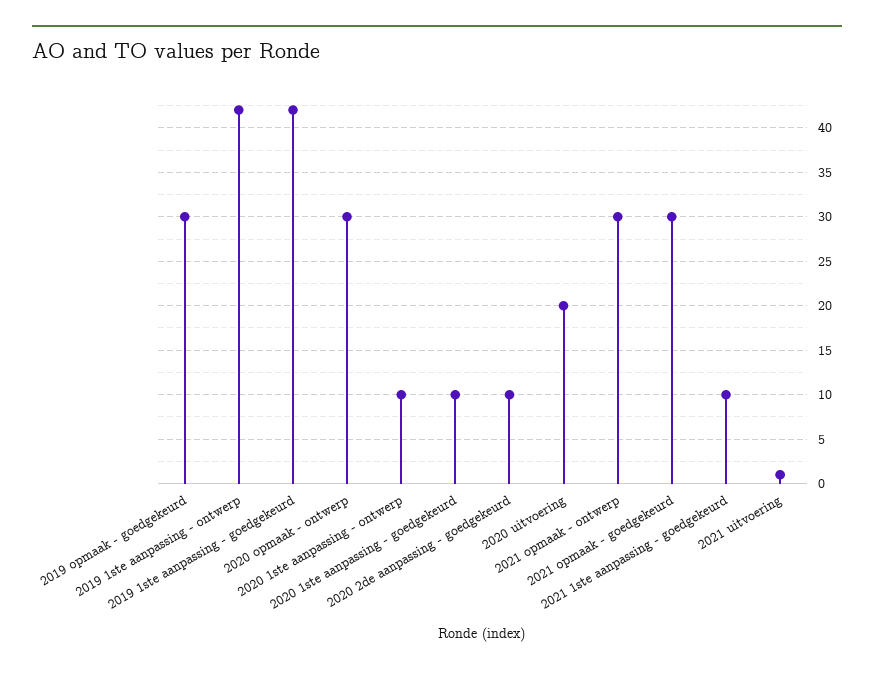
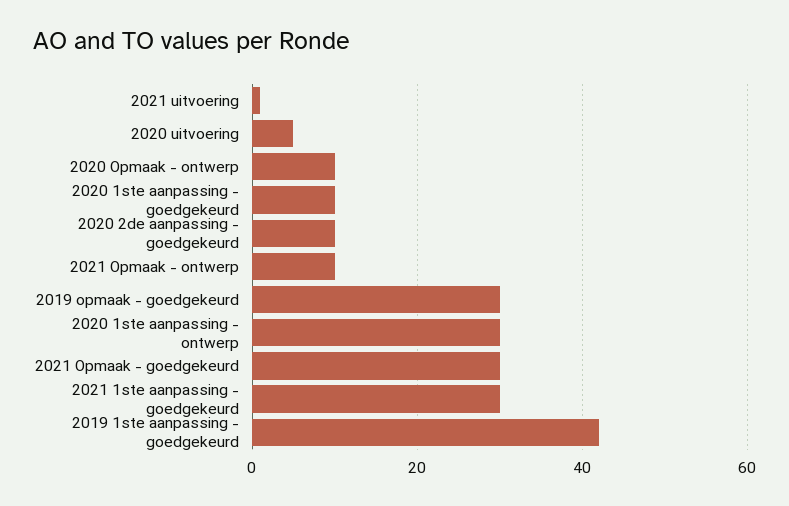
  {
    "2019 opmaak - goedgekeurd": 30,
-   "2019 1ste aanpassing - ontwerp": 42,
    "2019 1ste aanpassing - goedgekeurd": 42,
-   "2020 opmaak - ontwerp": 30,
+   "2020 opmaak - ontwerp": 10,
-   "2020 1ste aanpassing - ontwerp": 10,
+   "2020 1ste aanpassing - ontwerp": 30,
    "2020 1ste aanpassing - goedgekeurd": 10,
    "2020 2de aanpassing - goedgekeurd": 10,
-   "2020 uitvoering": 20,
+   "2020 uitvoering": 5,
-   "2021 opmaak - ontwerp": 30,
+   "2021 opmaak - ontwerp": 10,
    "2021 opmaak - goedgekeurd": 30,
-   "2021 1ste aanpassing - goedgekeurd": 10,
+   "2021 1ste aanpassing - goedgekeurd": 30,
    "2021 uitvoering": 1
  }

